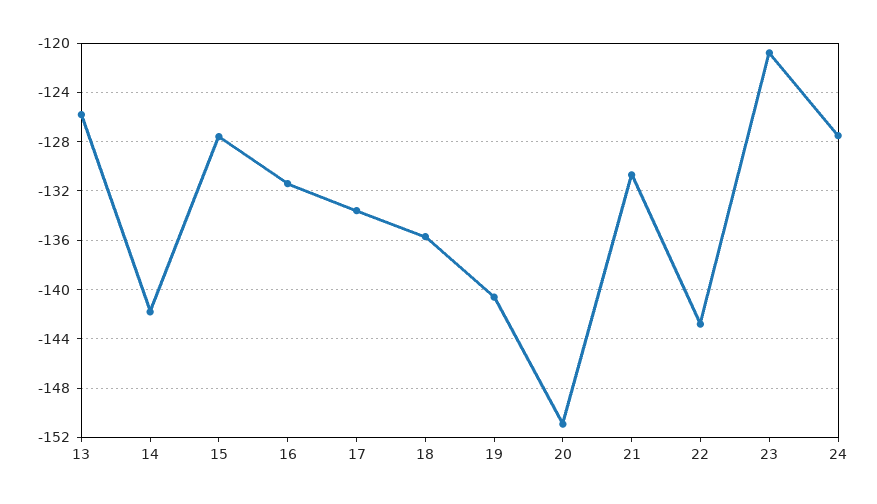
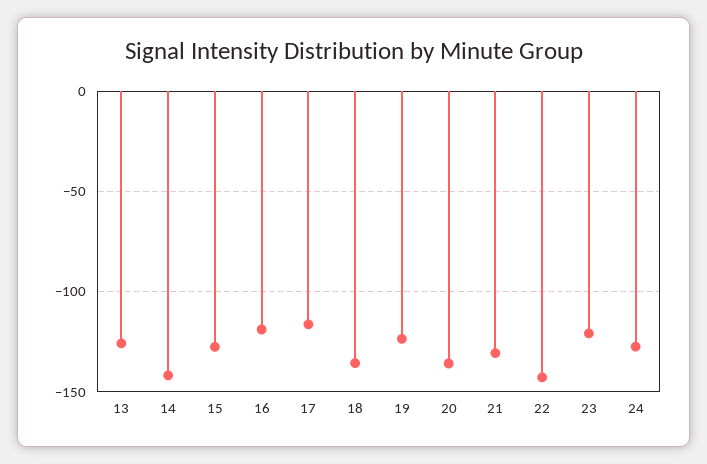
  {
    "13": -126,
    "14": -142,
    "15": -127.5,
-   "16": -131.5,
+   "16": -120,
-   "17": -133.5,
+   "17": -115,
    "18": -135.5,
-   "19": -140.5,
+   "19": -125,
-   "20": -151,
+   "20": -135,
    "21": -130.5,
    "22": -143,
    "23": -121,
    "24": -127.5
  }

